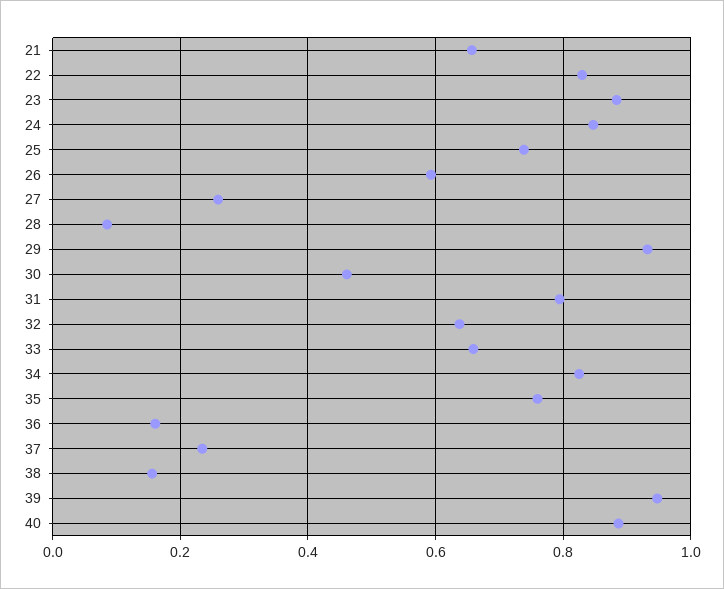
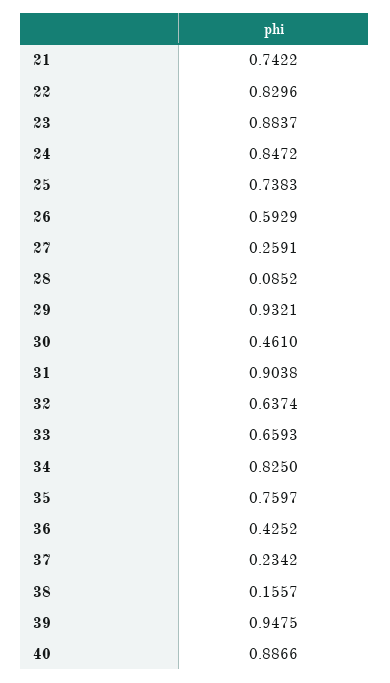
  {
-   "21": 0.66,
+   "21": 0.7422,
    "22": 0.8296,
    "23": 0.8837,
    "24": 0.8472,
    "25": 0.7383,
    "26": 0.5929,
    "27": 0.2591,
    "28": 0.0852,
    "29": 0.9321,
    "30": 0.461,
-   "31": 0.8,
+   "31": 0.9038,
    "32": 0.6374,
    "33": 0.6593,
    "34": 0.825,
    "35": 0.7597,
-   "36": 0.16,
+   "36": 0.4252,
    "37": 0.2342,
    "38": 0.1557,
    "39": 0.9475,
    "40": 0.8866
  }

